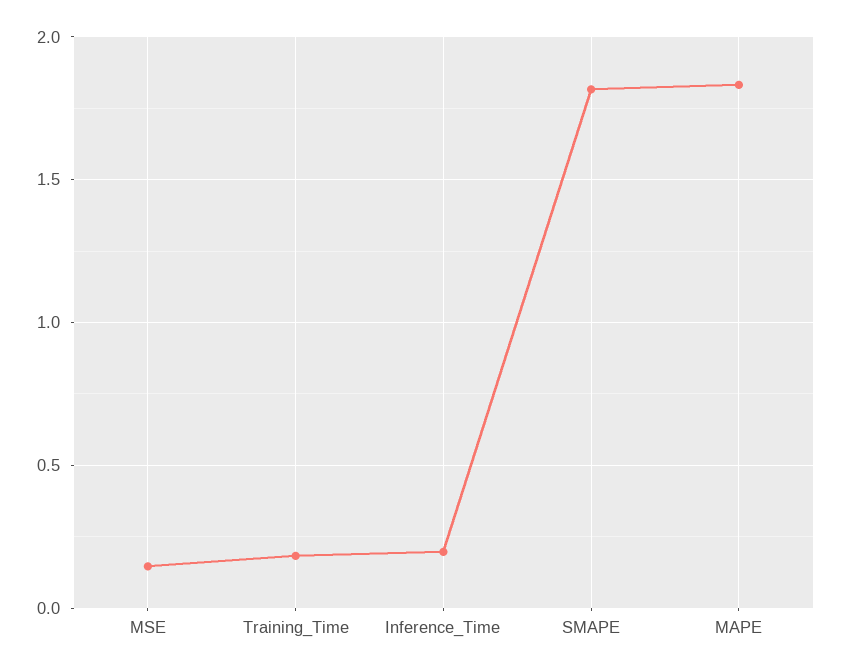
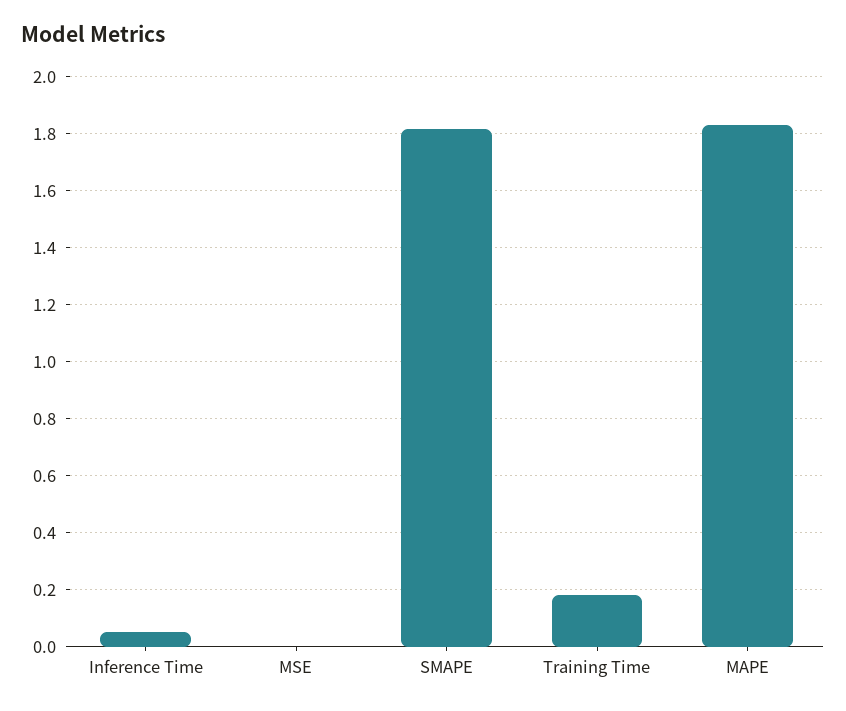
  {
-   "MSE": 0.15,
+   "MSE": 0,
    "Training_Time": 0.175,
-   "Inference_Time": 0.2,
+   "Inference_Time": 0.05,
    "SMAPE": 1.825,
    "MAPE": 1.825
  }

